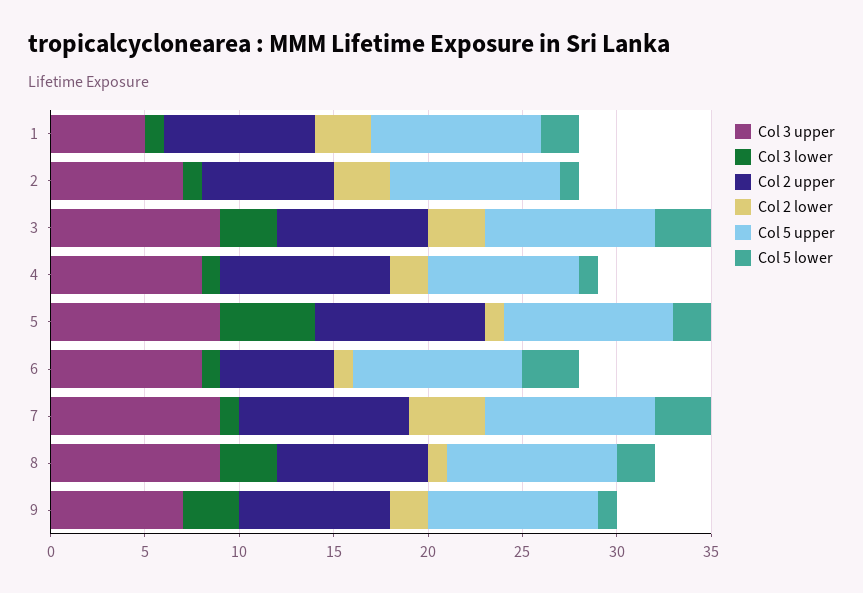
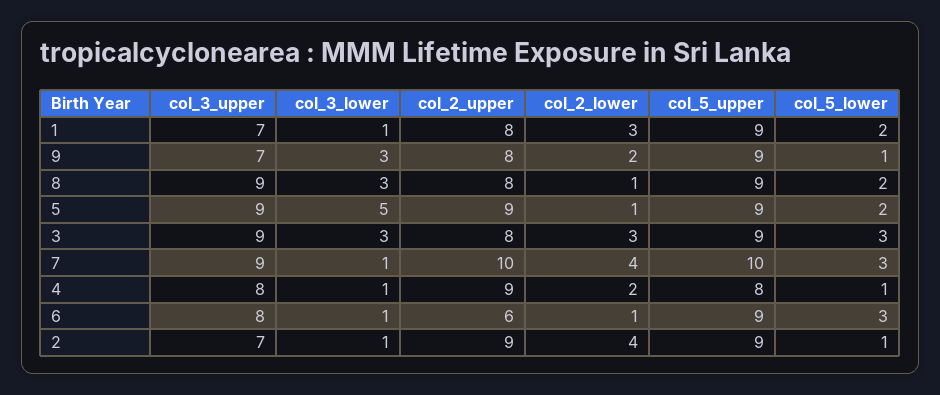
  {
    "Col 3 upper": {
-     "1": 5,
+     "1": 7,
      "2": 7,
      "3": 9,
      "4": 8,
      "5": 9,
      "6": 8,
      "7": 9,
      "8": 9,
      "9": 7
    },
    "Col 3 lower": {
      "1": 1,
      "2": 1,
      "3": 3,
      "4": 1,
      "5": 5,
      "6": 1,
      "7": 1,
      "8": 3,
      "9": 3
    },
    "Col 2 upper": {
      "1": 8,
-     "2": 7,
+     "2": 9,
      "3": 8,
      "4": 9,
      "5": 9,
      "6": 6,
-     "7": 9,
+     "7": 10,
      "8": 8,
      "9": 8
    },
    "Col 2 lower": {
      "1": 3,
-     "2": 3,
+     "2": 4,
      "3": 3,
      "4": 2,
      "5": 1,
      "6": 1,
      "7": 4,
      "8": 1,
      "9": 2
    },
    "Col 5 upper": {
      "1": 9,
      "2": 9,
      "3": 9,
      "4": 8,
      "5": 9,
      "6": 9,
-     "7": 9,
+     "7": 10,
      "8": 9,
      "9": 9
    },
    "Col 5 lower": {
      "1": 2,
      "2": 1,
      "3": 3,
      "4": 1,
      "5": 2,
      "6": 3,
      "7": 3,
      "8": 2,
      "9": 1
    }
  }

